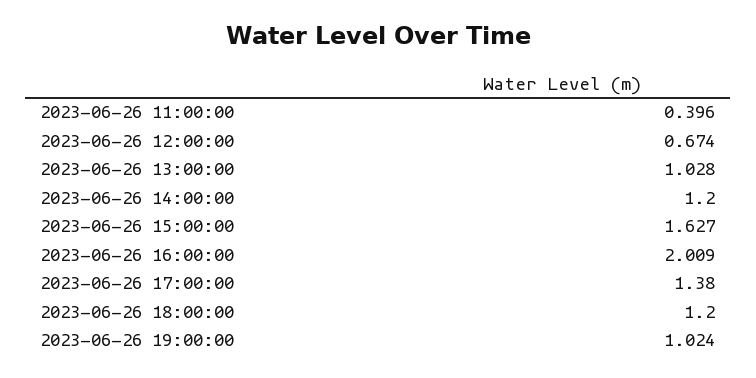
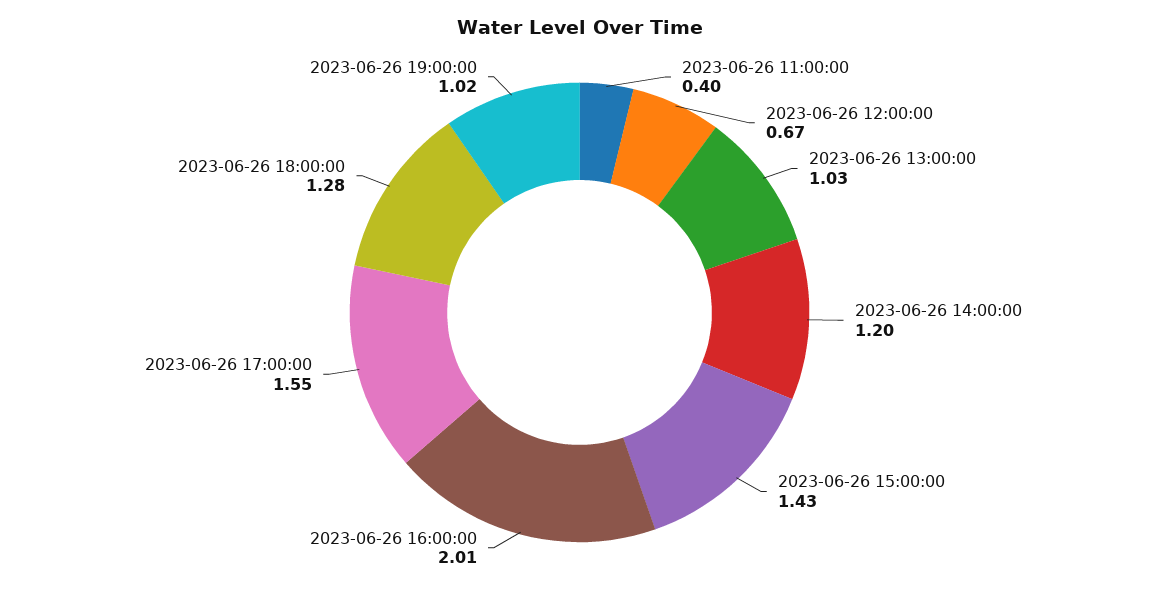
  {
    "2023-06-26 11:00:00": 0.396,
    "2023-06-26 12:00:00": 0.674,
    "2023-06-26 13:00:00": 1.028,
    "2023-06-26 14:00:00": 1.2,
-   "2023-06-26 15:00:00": 1.627,
+   "2023-06-26 15:00:00": 1.43,
    "2023-06-26 16:00:00": 2.009,
-   "2023-06-26 17:00:00": 1.38,
+   "2023-06-26 17:00:00": 1.55,
-   "2023-06-26 18:00:00": 1.2,
+   "2023-06-26 18:00:00": 1.28,
    "2023-06-26 19:00:00": 1.024
  }

